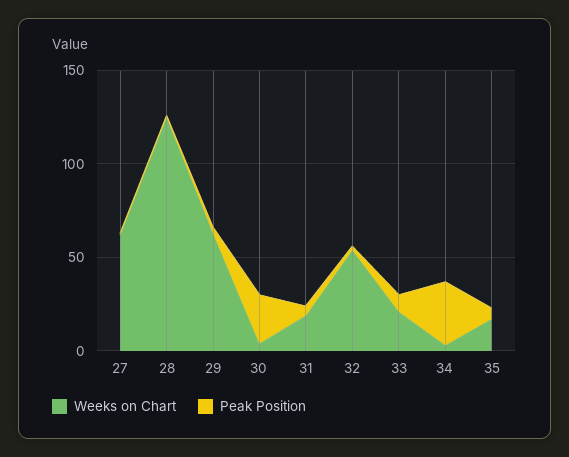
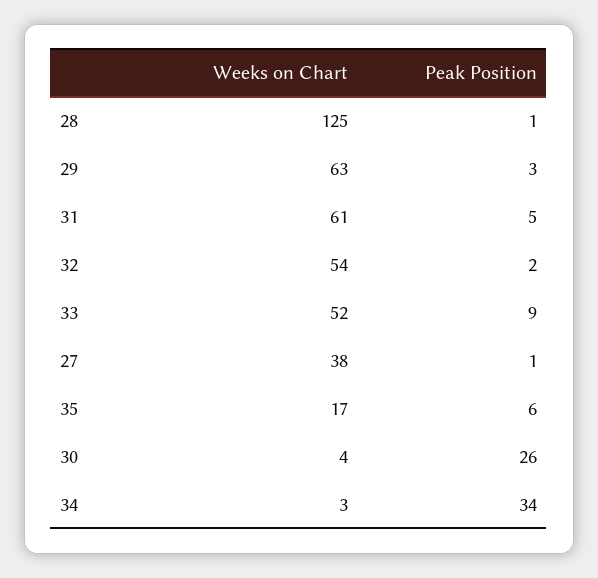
  {
    "Weeks on Chart": {
-     "27": 60,
+     "27": 38,
      "28": 125,
      "29": 63,
      "30": 4,
-     "31": 20,
+     "31": 61,
      "32": 54,
-     "33": 20,
+     "33": 52,
      "34": 3,
      "35": 17
    },
    "Peak Position": {
      "27": 1,
      "28": 1,
      "29": 3,
      "30": 26,
      "31": 5,
      "32": 2,
      "33": 9,
      "34": 34,
      "35": 6
    }
  }

